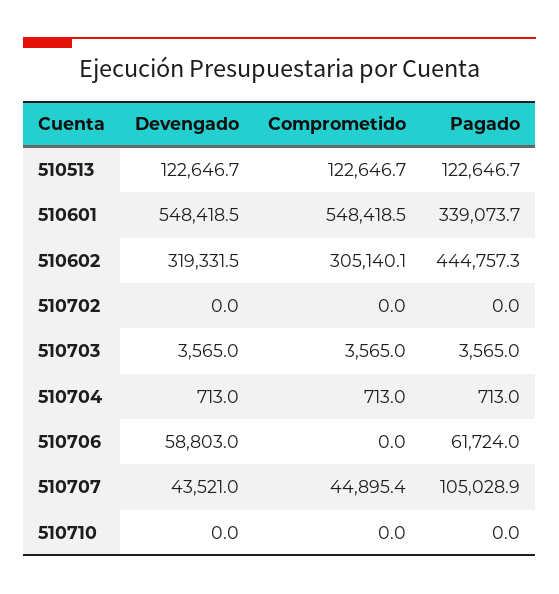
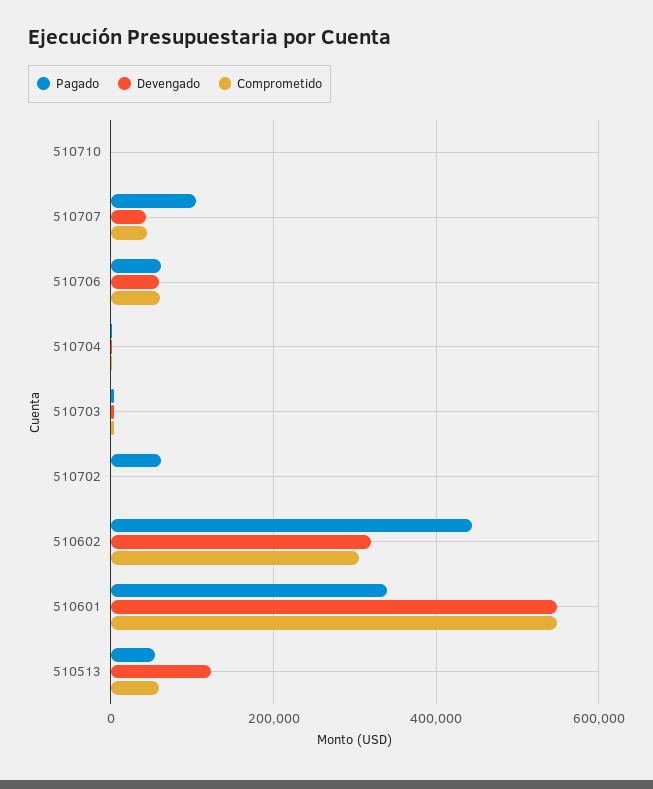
  {
    "Devengado": {
      "510513": 122646.7,
      "510601": 548418.5,
      "510602": 319331.5,
      "510702": 0,
      "510703": 3565,
      "510704": 713,
      "510706": 58803,
      "510707": 43521,
      "510710": 0
    },
    "Comprometido": {
-     "510513": 122646.7,
+     "510513": 60000,
      "510601": 548418.5,
      "510602": 305140.1,
      "510702": 0,
      "510703": 3565,
      "510704": 713,
-     "510706": 0,
+     "510706": 60000,
      "510707": 44895.4,
      "510710": 0
    },
    "Pagado": {
-     "510513": 122646.7,
+     "510513": 60000,
      "510601": 339073.7,
      "510602": 444757.3,
-     "510702": 0,
+     "510702": 60000,
      "510703": 3565,
      "510704": 713,
      "510706": 61724,
      "510707": 105028.9,
      "510710": 0
    }
  }

